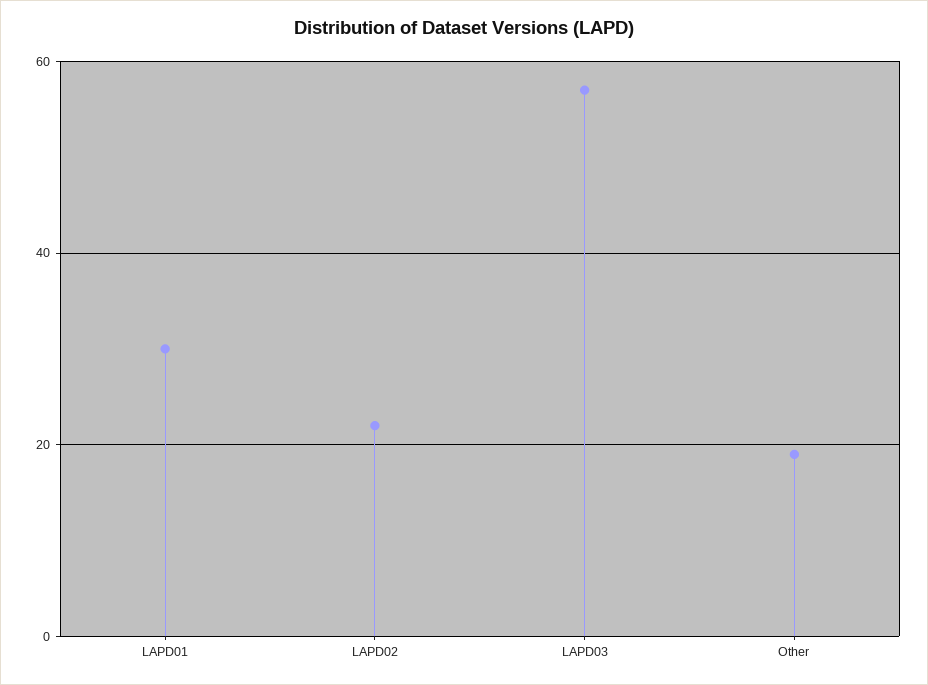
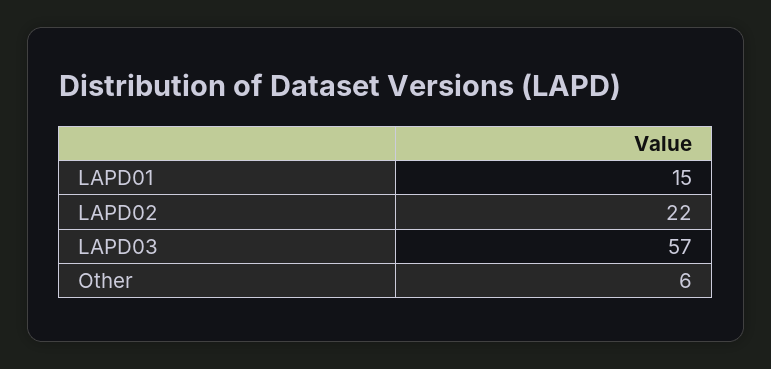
  {
-   "LAPD01": 30,
+   "LAPD01": 15,
    "LAPD02": 22,
    "LAPD03": 57,
-   "Other": 20
+   "Other": 6
  }

